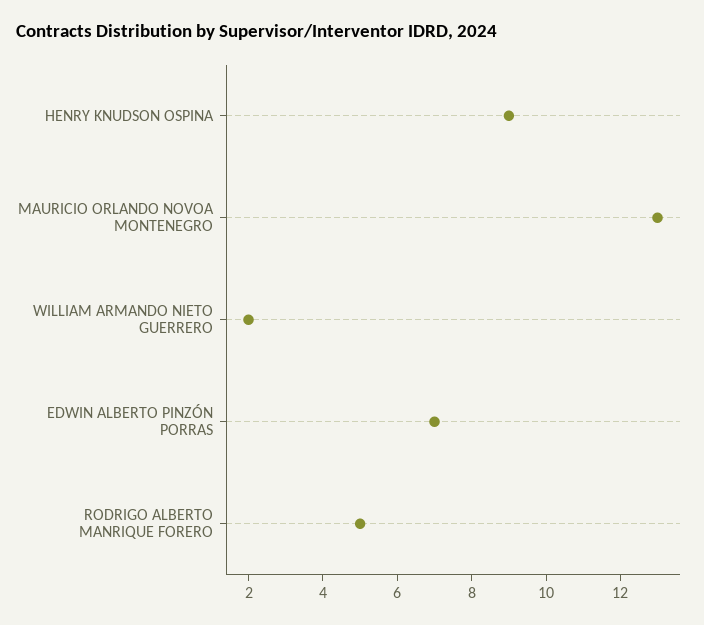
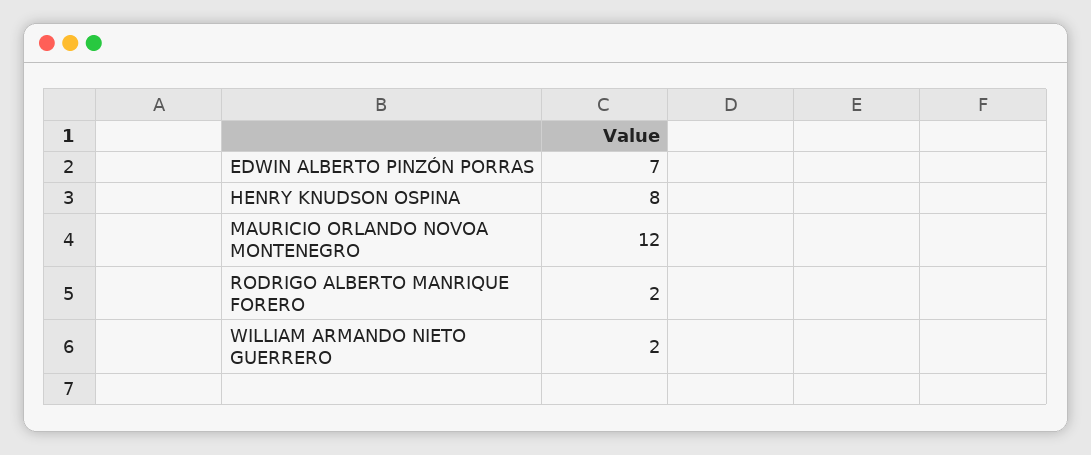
  {
-   "HENRY KNUDSON OSPINA": 9,
+   "HENRY KNUDSON OSPINA": 8,
-   "MAURICIO ORLANDO NOVOA MONTENEGRO": 13,
+   "MAURICIO ORLANDO NOVOA MONTENEGRO": 12,
    "WILLIAM ARMANDO NIETO GUERRERO": 2,
    "EDWIN ALBERTO PINZÓN PORRAS": 7,
-   "RODRIGO ALBERTO MANRIQUE FORERO": 5
+   "RODRIGO ALBERTO MANRIQUE FORERO": 2
  }

